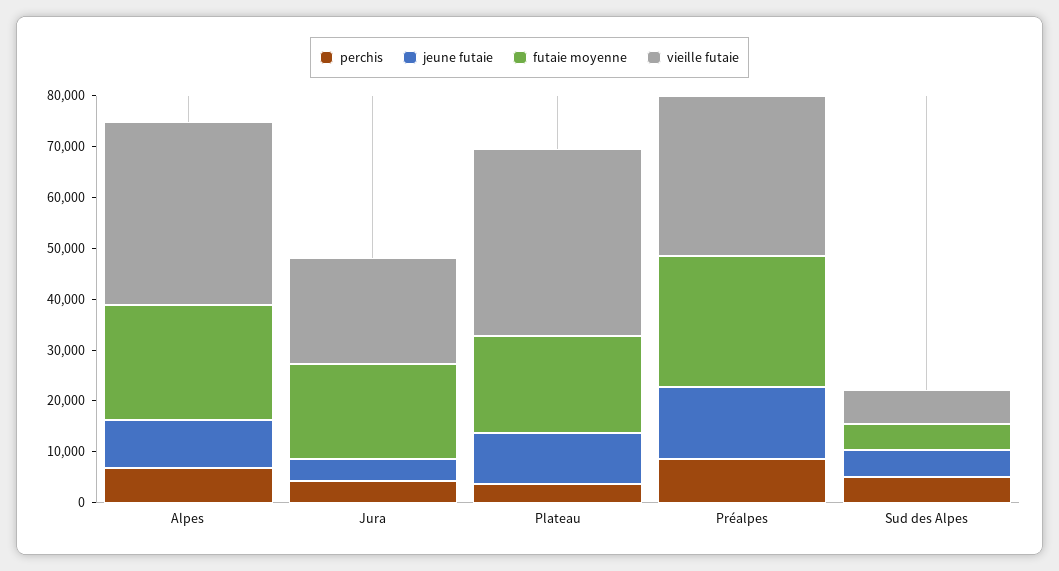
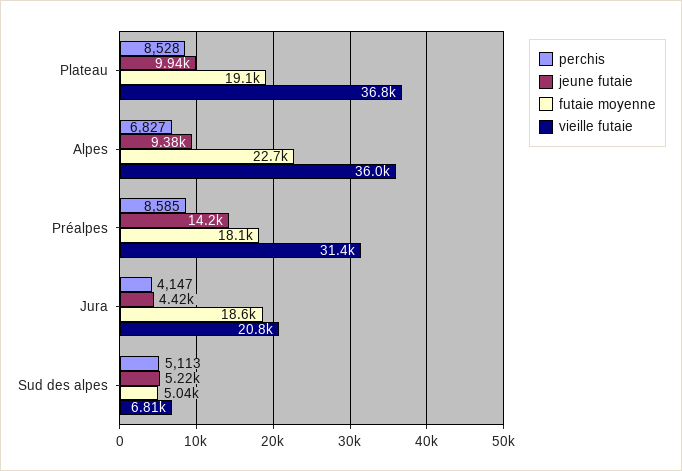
  {
    "perchis": {
      "Alpes": 6827,
      "Jura": 4147,
-     "Plateau": 4000,
+     "Plateau": 8528,
      "Préalpes": 8585,
      "Sud des Alpes": 5113
    },
    "jeune futaie": {
      "Alpes": 9380,
      "Jura": 4420,
      "Plateau": 9940,
      "Préalpes": 14200,
      "Sud des Alpes": 5220
    },
    "futaie moyenne": {
      "Alpes": 22700,
      "Jura": 18600,
      "Plateau": 19100,
-     "Préalpes": 26000,
+     "Préalpes": 18100,
      "Sud des Alpes": 5040
    },
    "vieille futaie": {
      "Alpes": 36000,
      "Jura": 20800,
      "Plateau": 36800,
      "Préalpes": 31400,
      "Sud des Alpes": 6810
    }
  }

